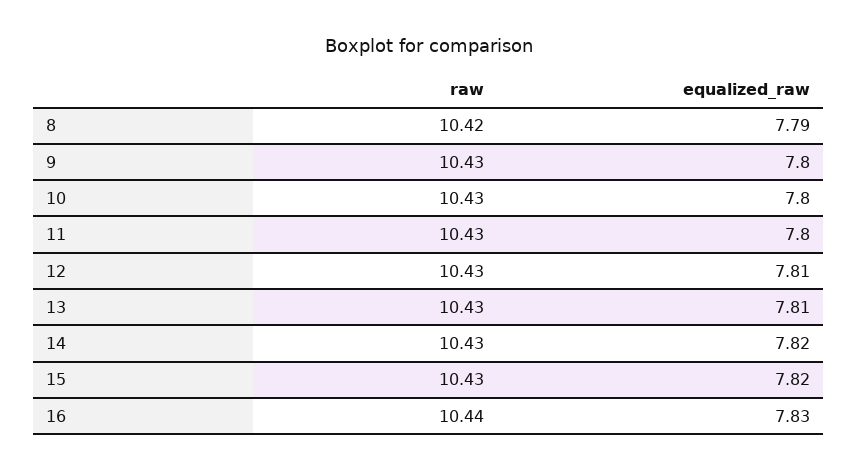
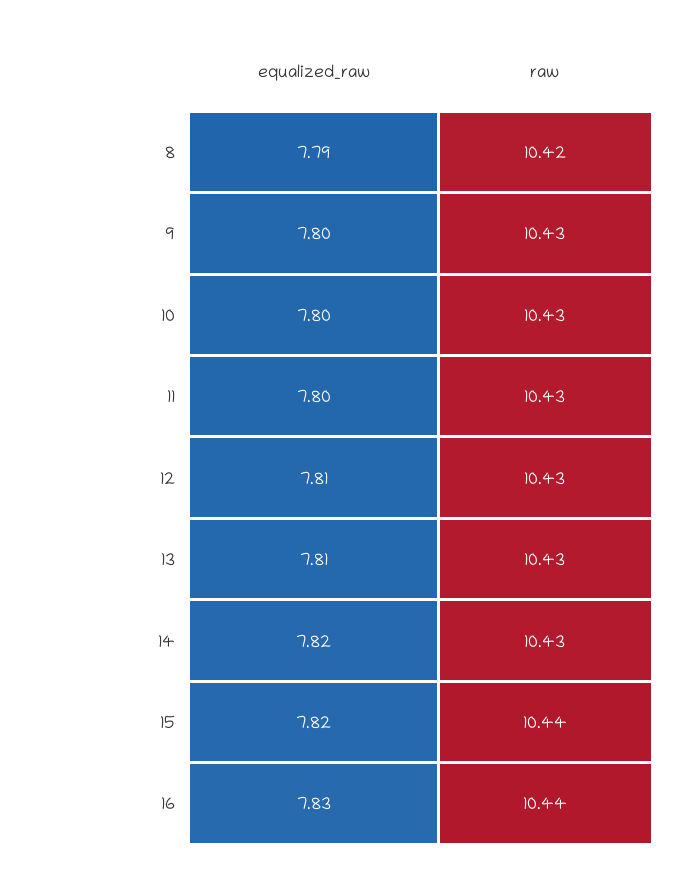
  {
    "raw": {
      "8": 10.42,
      "9": 10.43,
      "10": 10.43,
      "11": 10.43,
      "12": 10.43,
      "13": 10.43,
      "14": 10.43,
-     "15": 10.43,
+     "15": 10.44,
      "16": 10.44
    },
    "equalized_raw": {
      "8": 7.79,
      "9": 7.8,
      "10": 7.8,
      "11": 7.8,
      "12": 7.81,
      "13": 7.81,
      "14": 7.82,
      "15": 7.82,
      "16": 7.83
    }
  }

